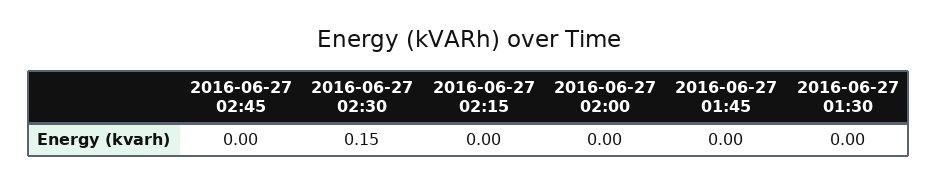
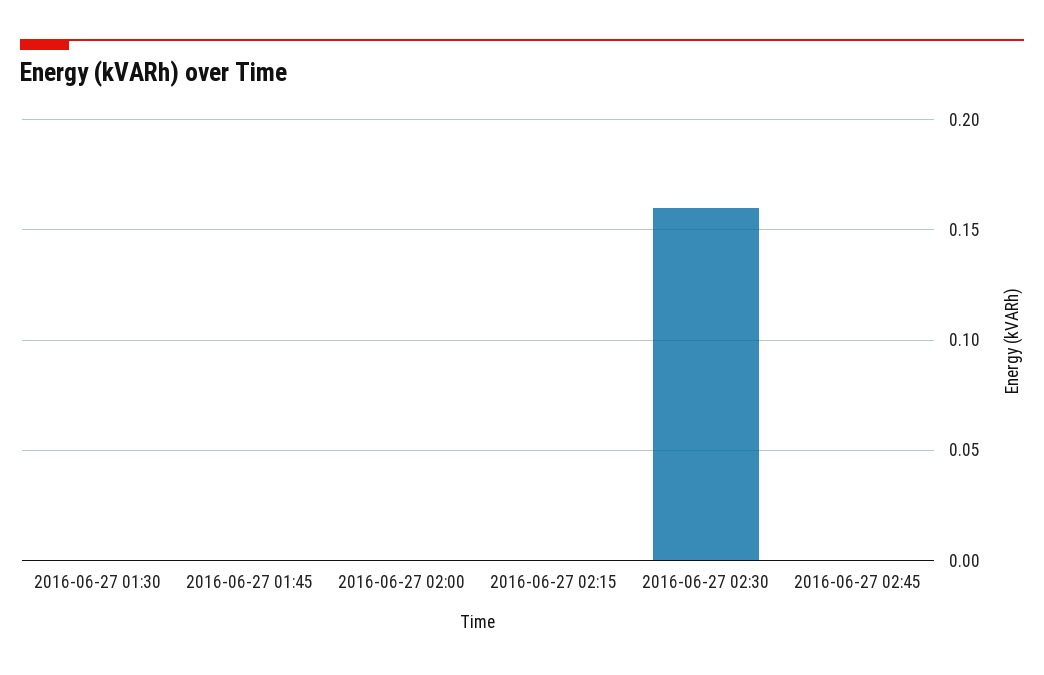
  {
    "2016-06-27 02:45": 0,
-   "2016-06-27 02:30": 0.15,
+   "2016-06-27 02:30": 0.16,
    "2016-06-27 02:15": 0,
    "2016-06-27 02:00": 0,
    "2016-06-27 01:45": 0,
    "2016-06-27 01:30": 0
  }

